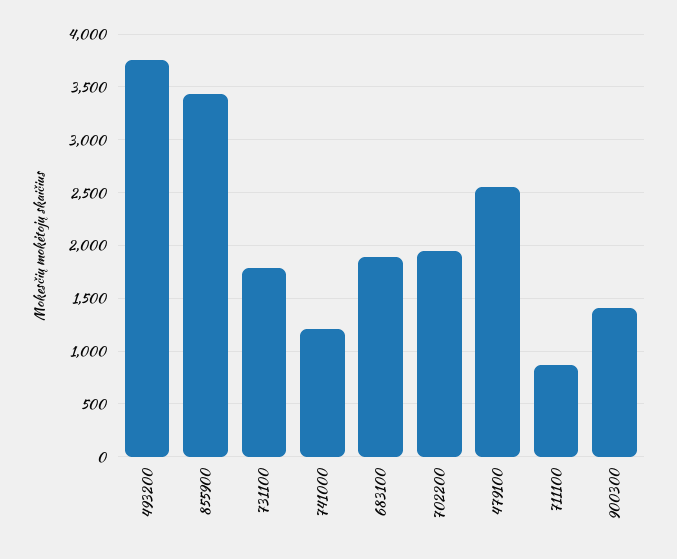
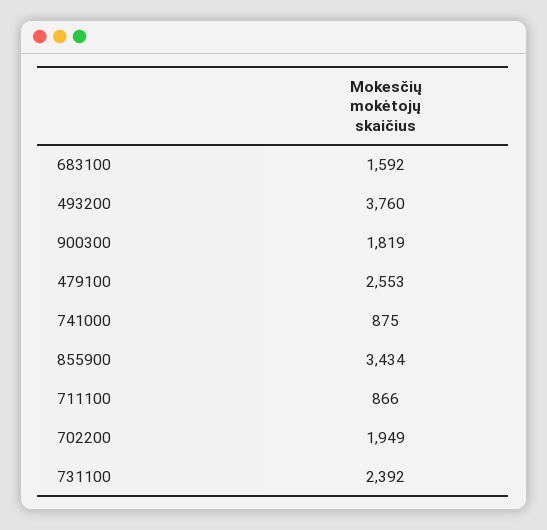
  {
    "493200": 3760,
    "855900": 3434,
-   "731100": 1800,
+   "731100": 2392,
-   "741000": 1200,
+   "741000": 875,
-   "683100": 1900,
+   "683100": 1592,
    "702200": 1949,
    "479100": 2553,
    "711100": 866,
-   "900300": 1400
+   "900300": 1819
  }

